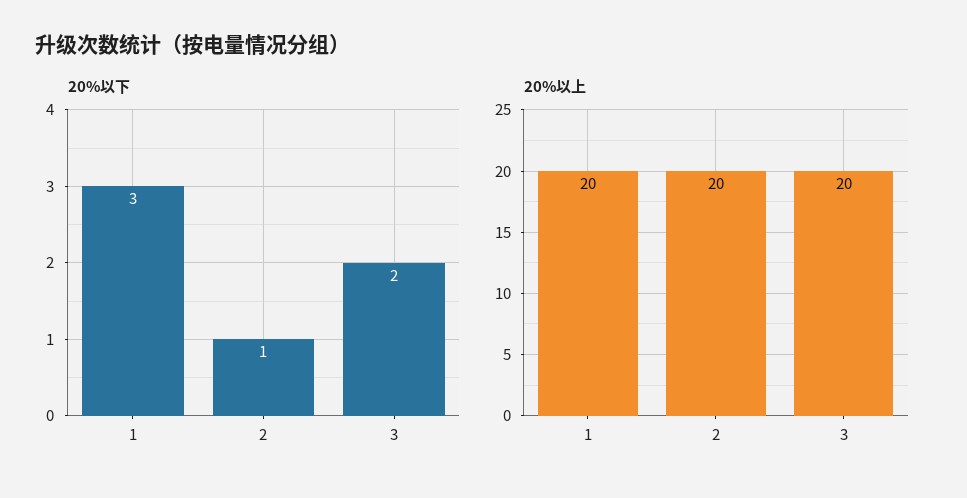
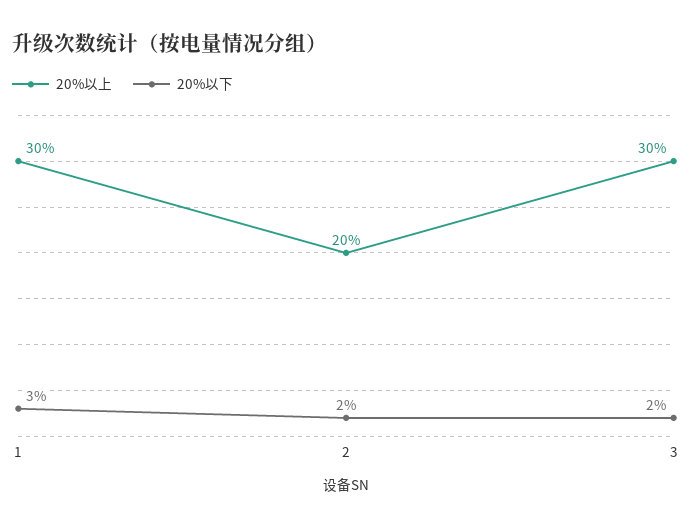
  {
    "20%以下": {
      "1": 3,
-     "2": 1,
+     "2": 2,
      "3": 2
    },
    "20%以上": {
-     "1": 20,
+     "1": 30,
      "2": 20,
-     "3": 20
+     "3": 30
    }
  }

